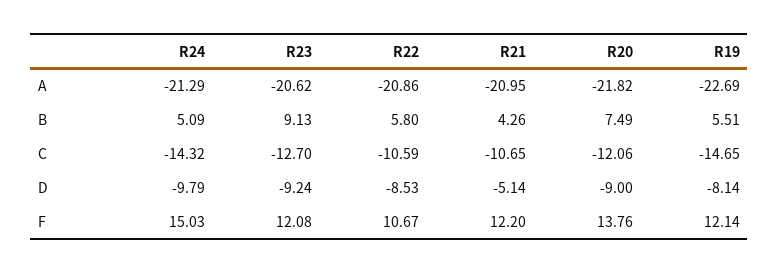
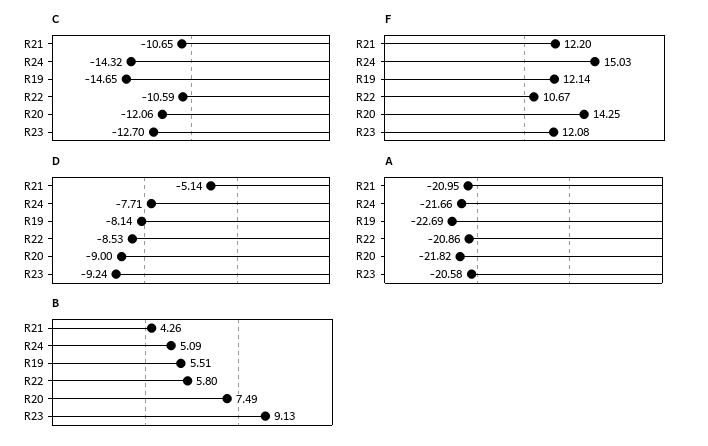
  {
    "A": {
-     "R24": -21.29,
+     "R24": -21.66,
-     "R23": -20.62,
+     "R23": -20.58,
      "R22": -20.86,
      "R21": -20.95,
      "R20": -21.82,
      "R19": -22.69
    },
    "B": {
      "R24": 5.09,
      "R23": 9.13,
      "R22": 5.8,
      "R21": 4.26,
      "R20": 7.49,
      "R19": 5.51
    },
    "C": {
      "R24": -14.32,
      "R23": -12.7,
      "R22": -10.59,
      "R21": -10.65,
      "R20": -12.06,
      "R19": -14.65
    },
    "D": {
-     "R24": -9.79,
+     "R24": -7.71,
      "R23": -9.24,
      "R22": -8.53,
      "R21": -5.14,
      "R20": -9,
      "R19": -8.14
    },
    "F": {
      "R24": 15.03,
      "R23": 12.08,
      "R22": 10.67,
      "R21": 12.2,
-     "R20": 13.76,
+     "R20": 14.25,
      "R19": 12.14
    }
  }

